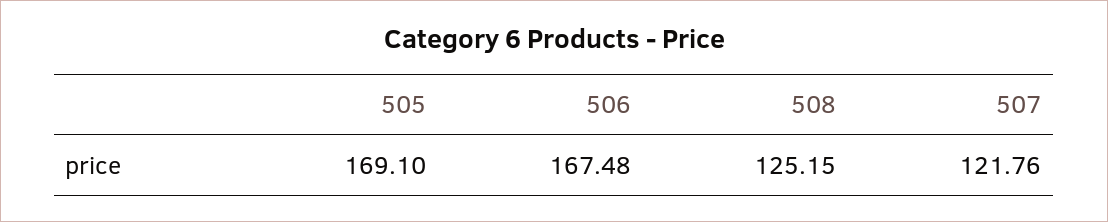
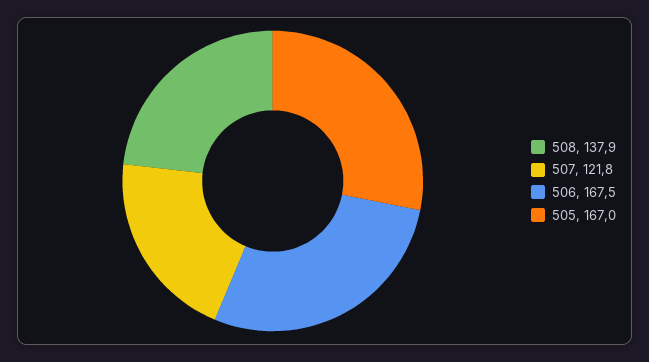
  {
-   "505": 169.1,
+   "505": 167,
    "506": 167.48,
-   "508": 125.15,
+   "508": 137.9,
    "507": 121.76
  }

